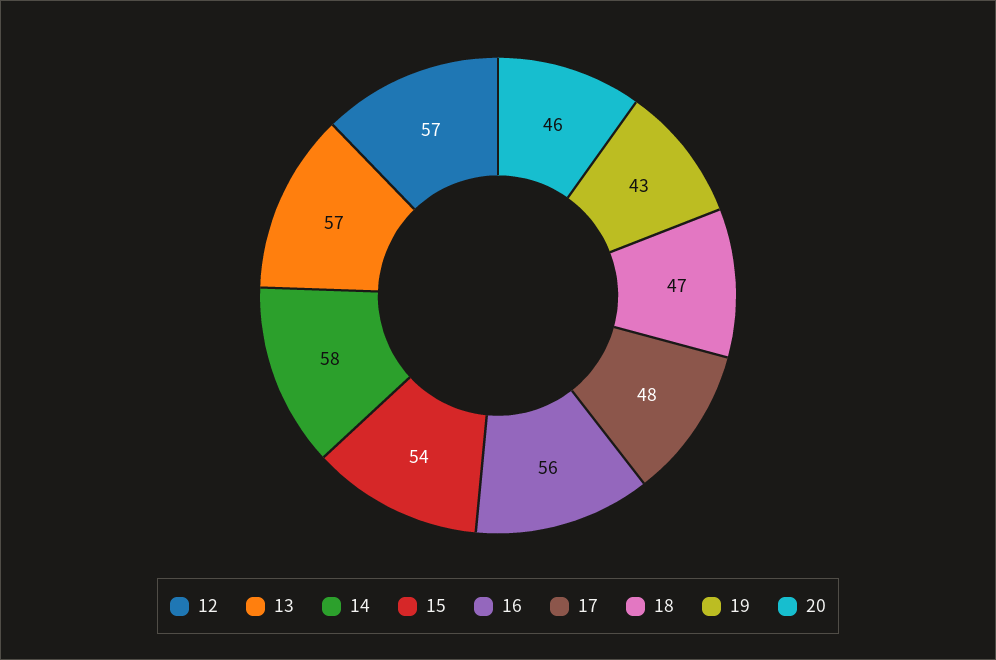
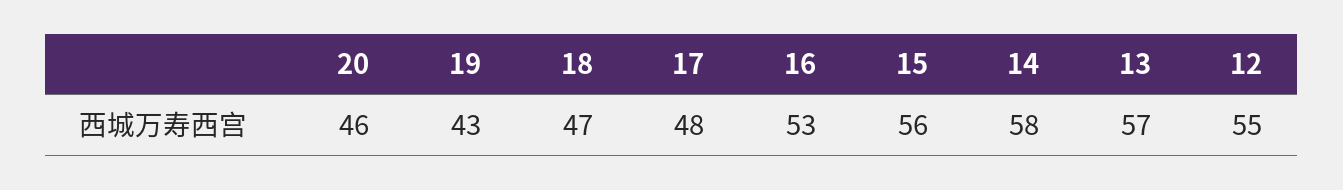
  {
-   "12": 57,
+   "12": 55,
    "13": 57,
    "14": 58,
-   "15": 54,
+   "15": 56,
-   "16": 56,
+   "16": 53,
    "17": 48,
    "18": 47,
    "19": 43,
    "20": 46
  }

